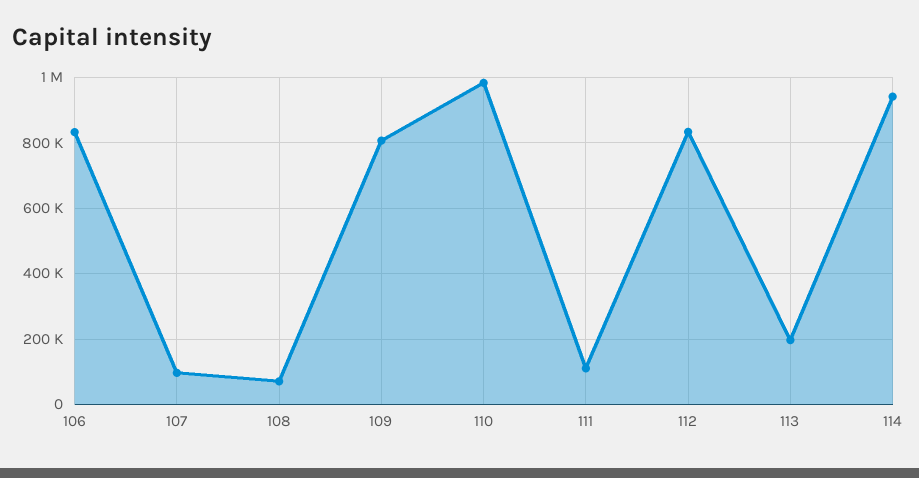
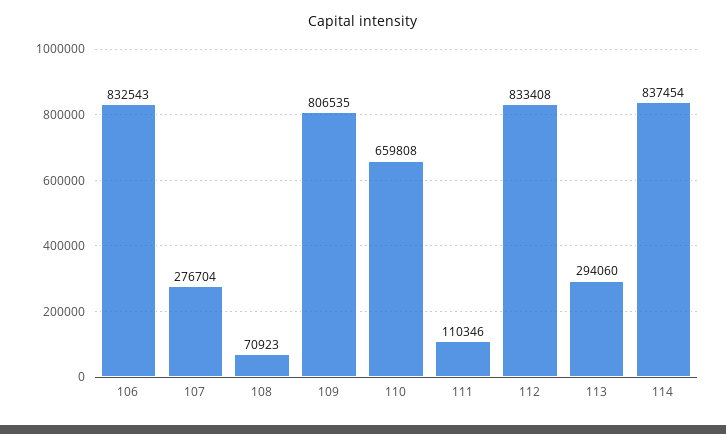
  {
    "106": 832543,
-   "107": 100000,
+   "107": 276704,
    "108": 70923,
    "109": 806535,
-   "110": 980000,
+   "110": 659808,
    "111": 110346,
    "112": 833408,
-   "113": 200000,
+   "113": 294060,
-   "114": 940000
+   "114": 837454
  }

